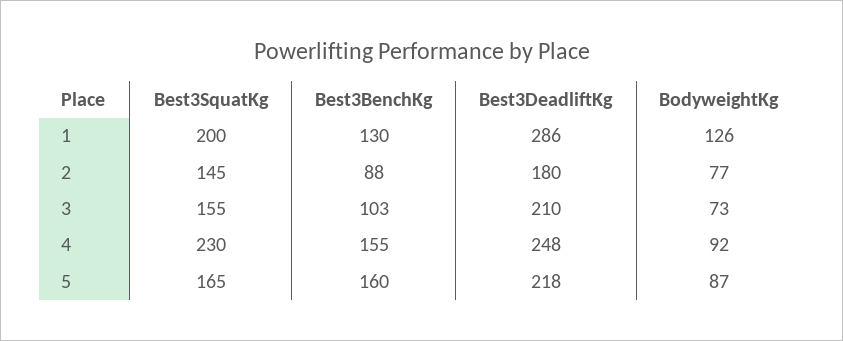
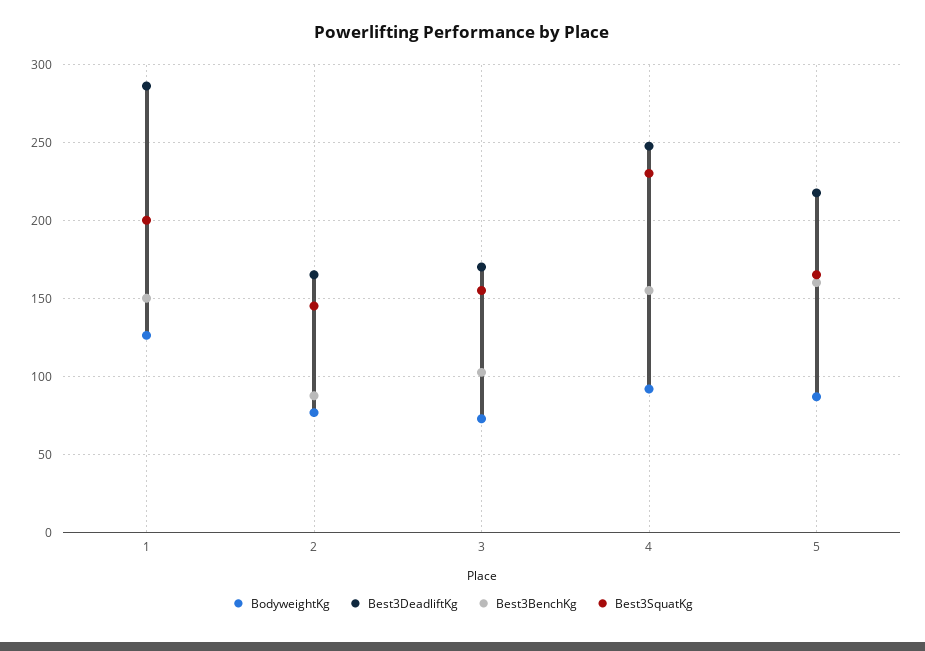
  {
    "Best3SquatKg": {
      "1": 200,
      "2": 145,
      "3": 155,
      "4": 230,
      "5": 165
    },
    "Best3BenchKg": {
-     "1": 130,
+     "1": 150,
      "2": 88,
      "3": 103,
      "4": 155,
      "5": 160
    },
    "Best3DeadliftKg": {
      "1": 286,
-     "2": 180,
+     "2": 165,
-     "3": 210,
+     "3": 170,
      "4": 248,
      "5": 218
    },
    "BodyweightKg": {
      "1": 126,
      "2": 77,
      "3": 73,
      "4": 92,
      "5": 87
    }
  }

